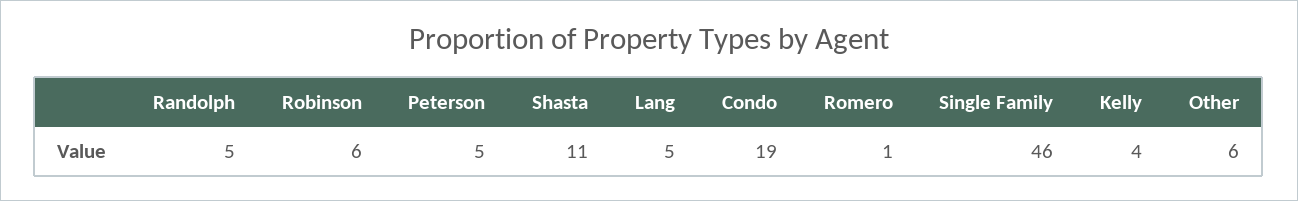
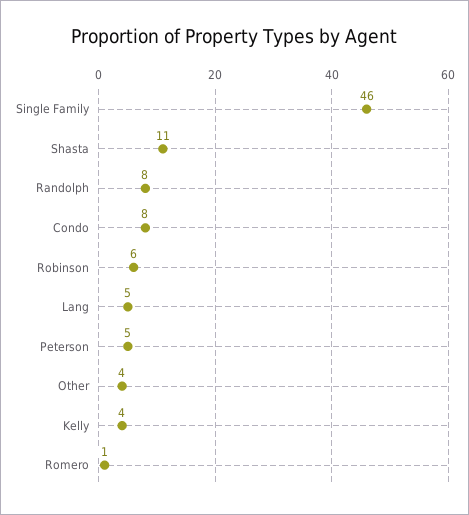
  {
-   "Randolph": 5,
+   "Randolph": 8,
    "Robinson": 6,
    "Peterson": 5,
    "Shasta": 11,
    "Lang": 5,
-   "Condo": 19,
+   "Condo": 8,
    "Romero": 1,
    "Single Family": 46,
    "Kelly": 4,
-   "Other": 6
+   "Other": 4
  }

